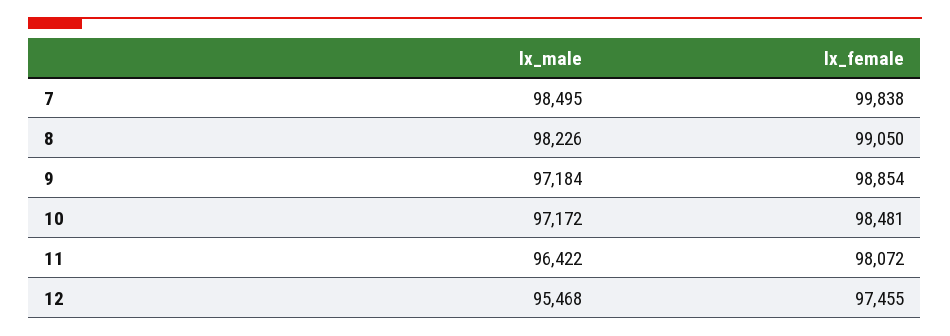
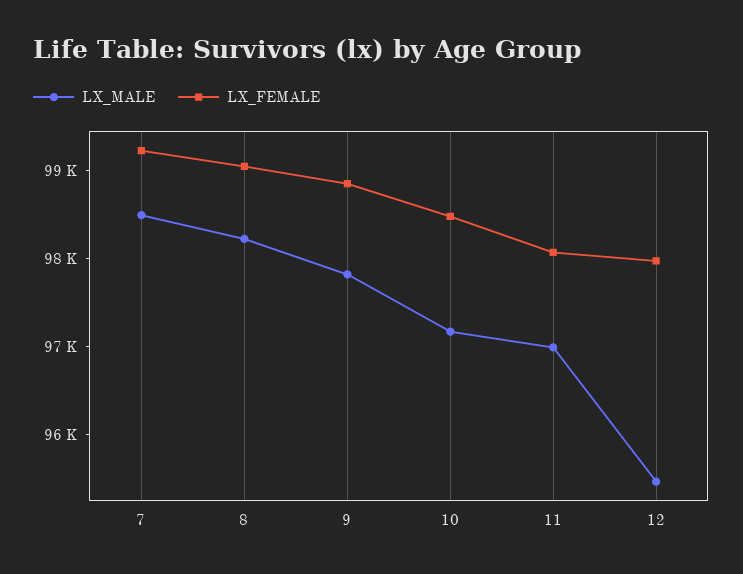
  {
    "lx_male": {
      "7": 98495,
      "8": 98226,
-     "9": 97184,
+     "9": 97800,
      "10": 97172,
-     "11": 96422,
+     "11": 97000,
      "12": 95468
    },
    "lx_female": {
-     "7": 99838,
+     "7": 99200,
      "8": 99050,
      "9": 98854,
      "10": 98481,
      "11": 98072,
-     "12": 97455
+     "12": 98000
    }
  }

